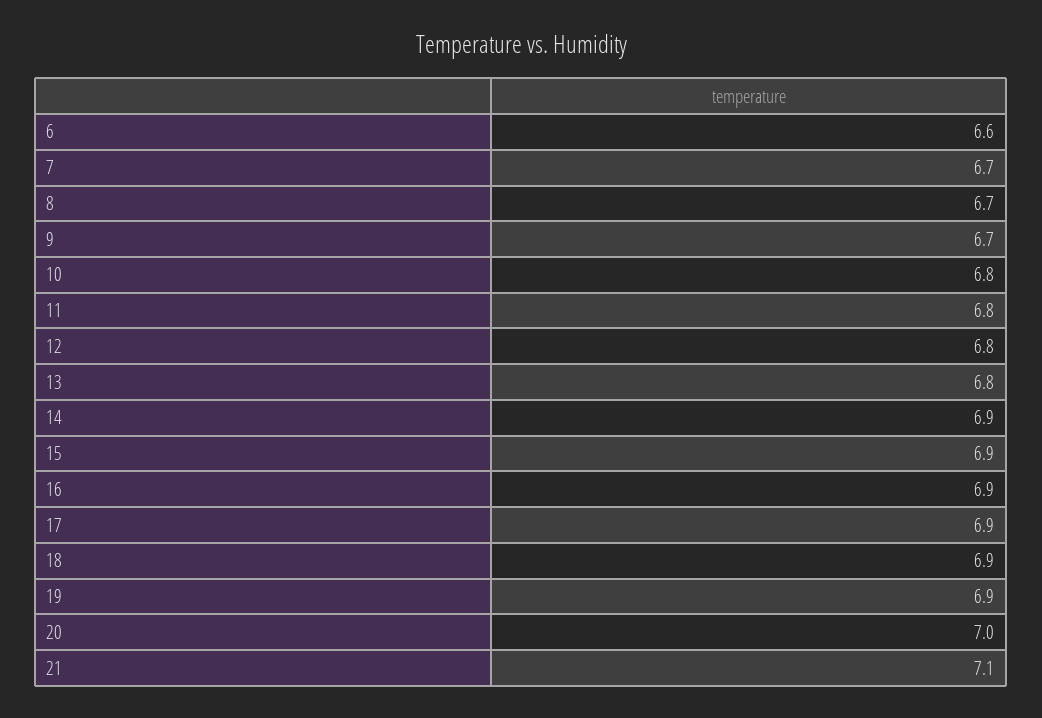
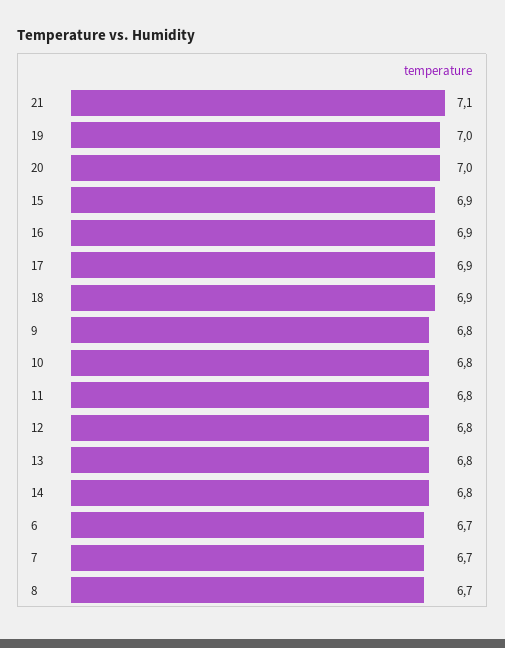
  {
-   "6": 6.6,
+   "6": 6.7,
    "7": 6.7,
    "8": 6.7,
-   "9": 6.7,
+   "9": 6.8,
    "10": 6.8,
    "11": 6.8,
    "12": 6.8,
    "13": 6.8,
-   "14": 6.9,
+   "14": 6.8,
    "15": 6.9,
    "16": 6.9,
    "17": 6.9,
    "18": 6.9,
-   "19": 6.9,
+   "19": 7,
    "20": 7,
    "21": 7.1
  }

